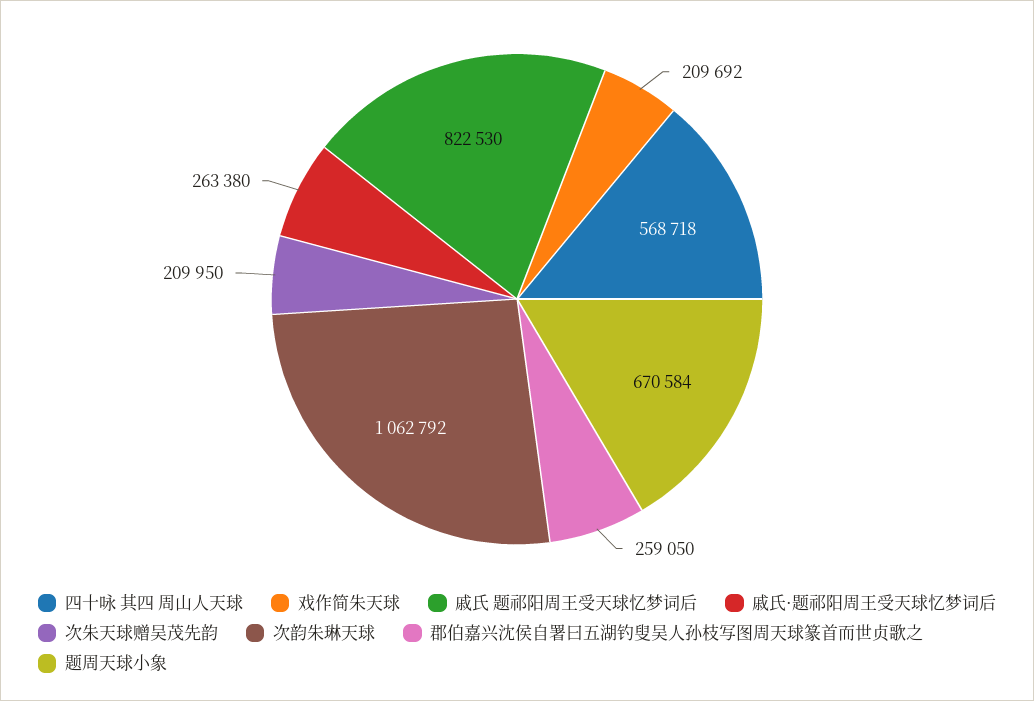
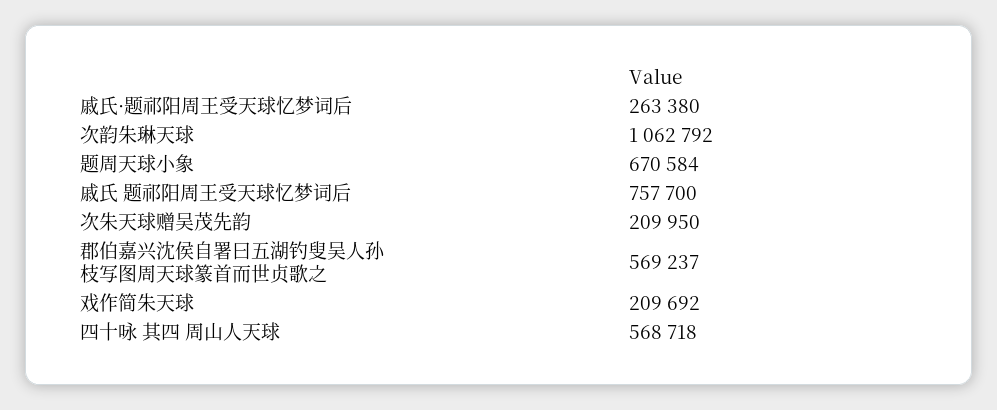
  {
    "四十咏 其四 周山人天球": 568718,
    "戏作简朱天球": 209692,
-   "戚氏 题祁阳周王受天球忆梦词后": 822530,
+   "戚氏 题祁阳周王受天球忆梦词后": 757700,
    "戚氏·题祁阳周王受天球忆梦词后": 263380,
    "次朱天球赠吴茂先韵": 209950,
    "次韵朱琳天球": 1062792,
-   "郡伯嘉兴沈侯自署曰五湖钓叟吴人孙枝写图周天球篆首而世贞歌之": 259050,
+   "郡伯嘉兴沈侯自署曰五湖钓叟吴人孙枝写图周天球篆首而世贞歌之": 569237,
    "题周天球小象": 670584
  }

